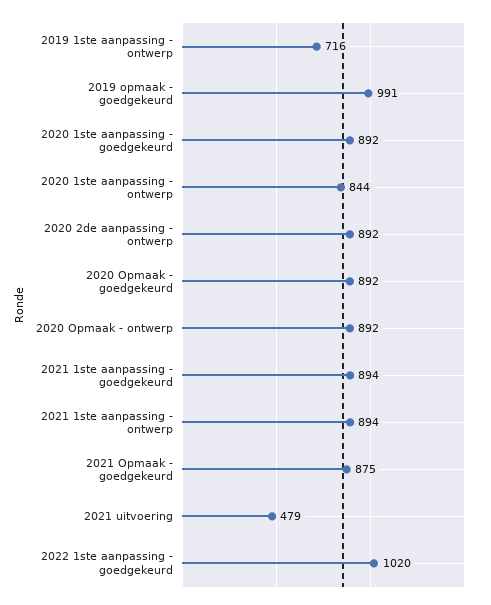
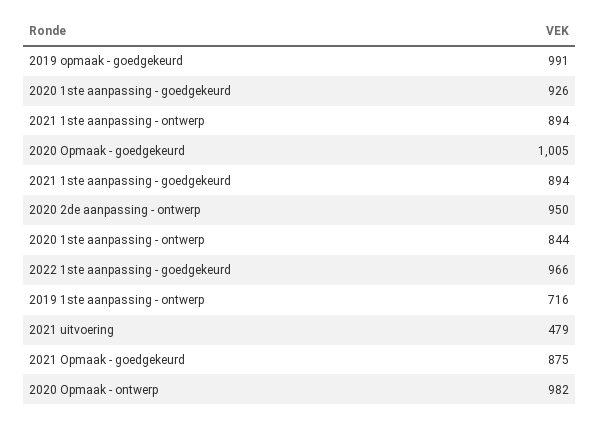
  {
    "2019 1ste aanpassing - ontwerp": 716,
    "2019 opmaak - goedgekeurd": 991,
-   "2020 1ste aanpassing - goedgekeurd": 892,
+   "2020 1ste aanpassing - goedgekeurd": 926,
    "2020 1ste aanpassing - ontwerp": 844,
-   "2020 2de aanpassing - ontwerp": 892,
+   "2020 2de aanpassing - ontwerp": 950,
-   "2020 Opmaak - goedgekeurd": 892,
+   "2020 Opmaak - goedgekeurd": 1005,
-   "2020 Opmaak - ontwerp": 892,
+   "2020 Opmaak - ontwerp": 982,
    "2021 1ste aanpassing - goedgekeurd": 894,
    "2021 1ste aanpassing - ontwerp": 894,
    "2021 Opmaak - goedgekeurd": 875,
    "2021 uitvoering": 479,
-   "2022 1ste aanpassing - goedgekeurd": 1020
+   "2022 1ste aanpassing - goedgekeurd": 966
  }

